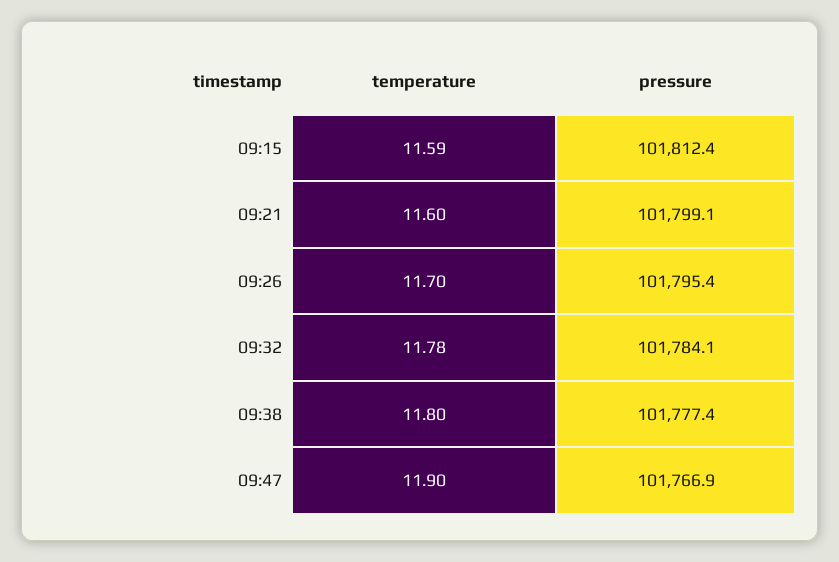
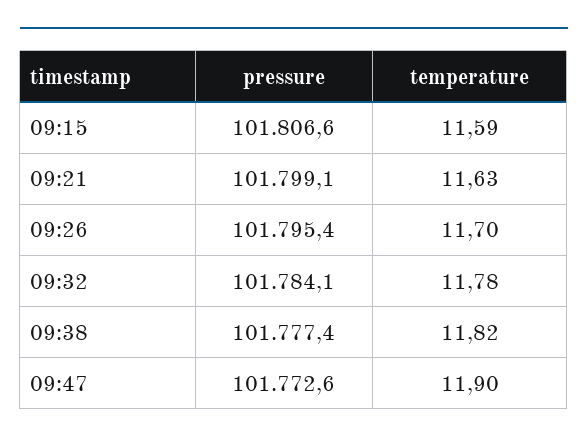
  {
    "temperature": {
      "09:15": 11.59,
-     "09:21": 11.6,
+     "09:21": 11.63,
      "09:26": 11.7,
      "09:32": 11.78,
-     "09:38": 11.8,
+     "09:38": 11.82,
      "09:47": 11.9
    },
    "pressure": {
-     "09:15": 101812.4,
+     "09:15": 101806.6,
      "09:21": 101799.1,
      "09:26": 101795.4,
      "09:32": 101784.1,
      "09:38": 101777.4,
-     "09:47": 101766.9
+     "09:47": 101772.6
    }
  }

